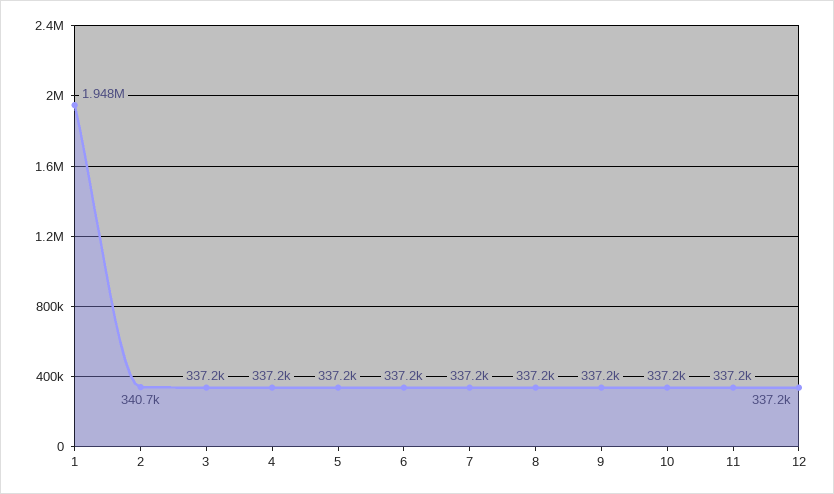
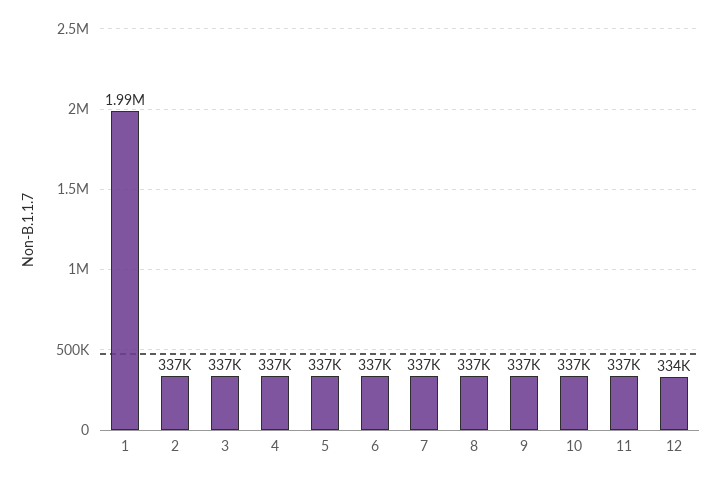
  {
-   "1": 1948000,
+   "1": 1990000,
-   "2": 340700,
+   "2": 337000,
    "3": 337200,
    "4": 337200,
    "5": 337200,
    "6": 337200,
    "7": 337200,
    "8": 337200,
    "9": 337200,
    "10": 337200,
    "11": 337200,
-   "12": 337200
+   "12": 334000
  }

